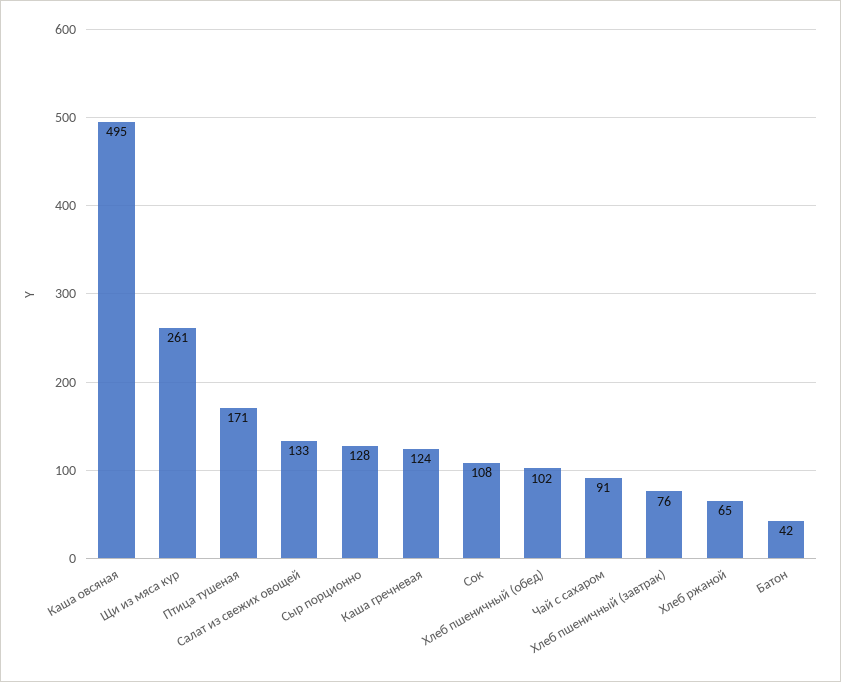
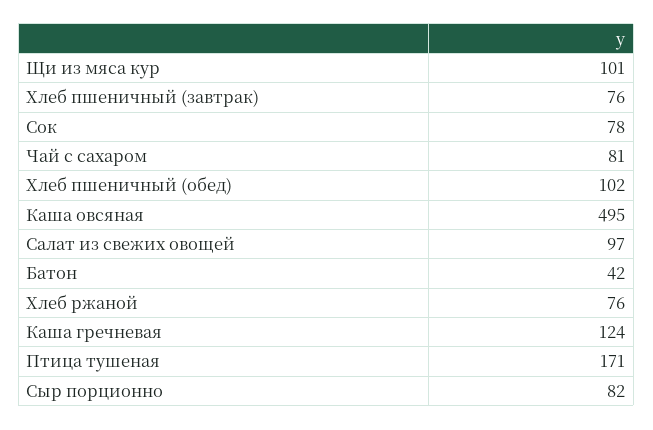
  {
    "Каша овсяная": 495,
-   "Щи из мяса кур": 261,
+   "Щи из мяса кур": 101,
    "Птица тушеная": 171,
-   "Салат из свежих овощей": 133,
+   "Салат из свежих овощей": 97,
-   "Сыр порционно": 128,
+   "Сыр порционно": 82,
    "Каша гречневая": 124,
-   "Сок": 108,
+   "Сок": 78,
    "Хлеб пшеничный (обед)": 102,
-   "Чай с сахаром": 91,
+   "Чай с сахаром": 81,
    "Хлеб пшеничный (завтрак)": 76,
-   "Хлеб ржаной": 65,
+   "Хлеб ржаной": 76,
    "Батон": 42
  }

